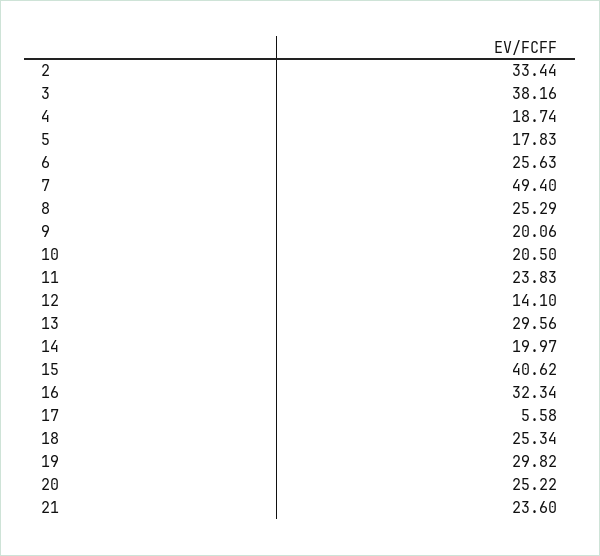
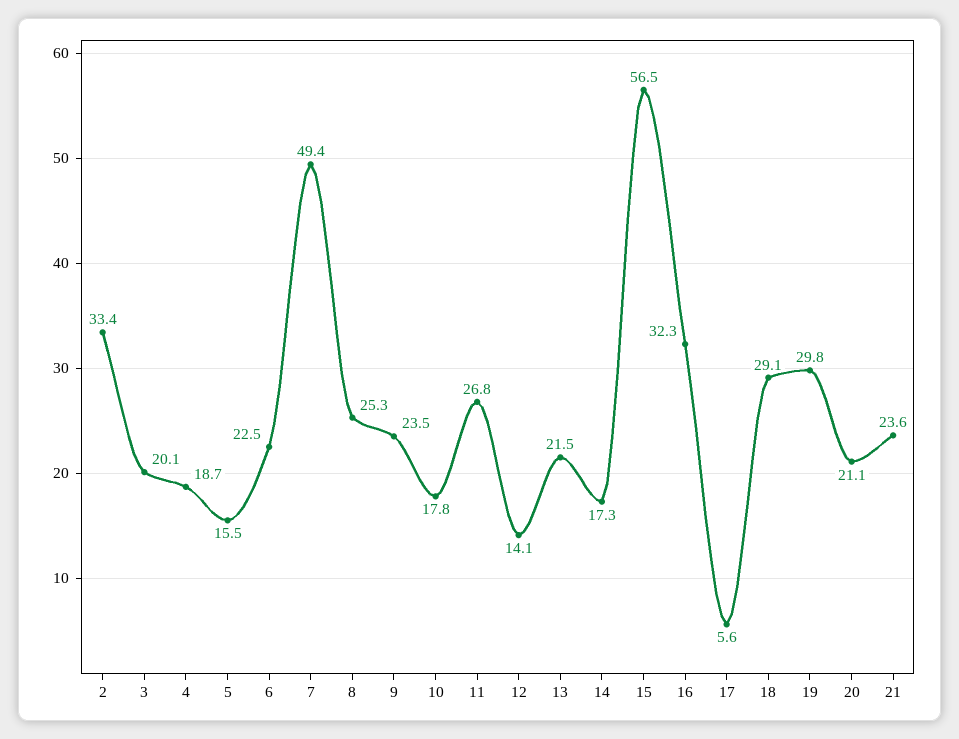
  {
    "2": 33.44,
-   "3": 38.16,
+   "3": 20.1,
    "4": 18.74,
-   "5": 17.83,
+   "5": 15.5,
-   "6": 25.63,
+   "6": 22.5,
    "7": 49.4,
    "8": 25.29,
-   "9": 20.06,
+   "9": 23.5,
-   "10": 20.5,
+   "10": 17.8,
-   "11": 23.83,
+   "11": 26.8,
    "12": 14.1,
-   "13": 29.56,
+   "13": 21.5,
-   "14": 19.97,
+   "14": 17.3,
-   "15": 40.62,
+   "15": 56.5,
    "16": 32.34,
    "17": 5.58,
-   "18": 25.34,
+   "18": 29.1,
    "19": 29.82,
-   "20": 25.22,
+   "20": 21.1,
    "21": 23.6
  }

